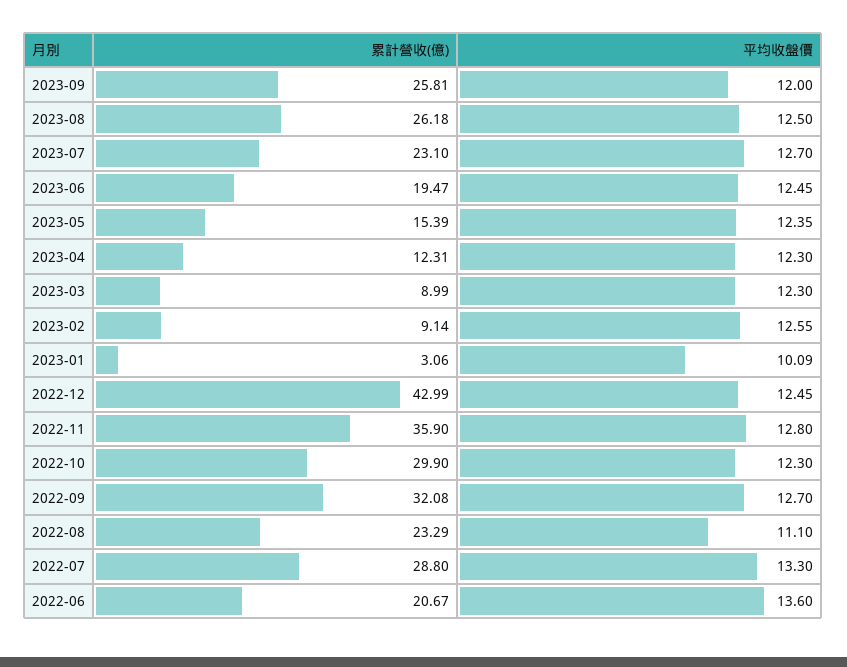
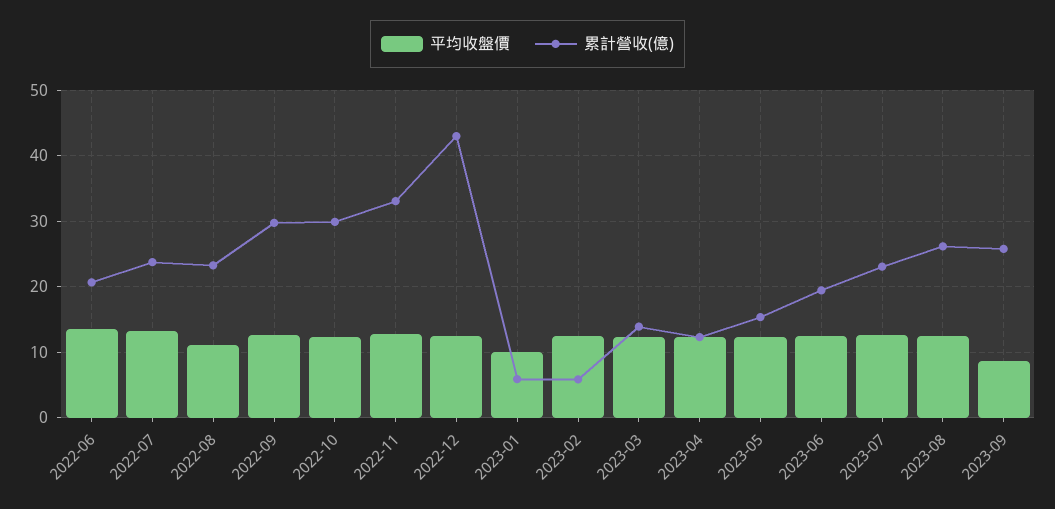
  {
    "累計營收(億)": {
      "2023-09": 25.81,
      "2023-08": 26.18,
      "2023-07": 23.1,
      "2023-06": 19.47,
      "2023-05": 15.39,
      "2023-04": 12.31,
-     "2023-03": 8.99,
+     "2023-03": 14,
-     "2023-02": 9.14,
+     "2023-02": 6,
-     "2023-01": 3.06,
+     "2023-01": 6,
      "2022-12": 42.99,
-     "2022-11": 35.9,
+     "2022-11": 33,
      "2022-10": 29.9,
-     "2022-09": 32.08,
+     "2022-09": 30,
      "2022-08": 23.29,
-     "2022-07": 28.8,
+     "2022-07": 24,
      "2022-06": 20.67
    },
    "平均收盤價": {
-     "2023-09": 12,
+     "2023-09": 9,
      "2023-08": 12.5,
      "2023-07": 12.7,
      "2023-06": 12.45,
      "2023-05": 12.35,
      "2023-04": 12.3,
      "2023-03": 12.3,
      "2023-02": 12.55,
      "2023-01": 10.09,
      "2022-12": 12.45,
      "2022-11": 12.8,
      "2022-10": 12.3,
      "2022-09": 12.7,
      "2022-08": 11.1,
      "2022-07": 13.3,
      "2022-06": 13.6
    }
  }

